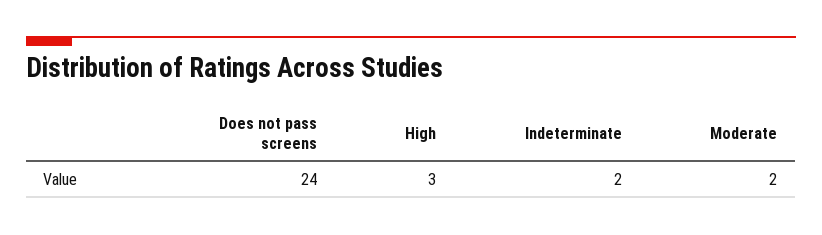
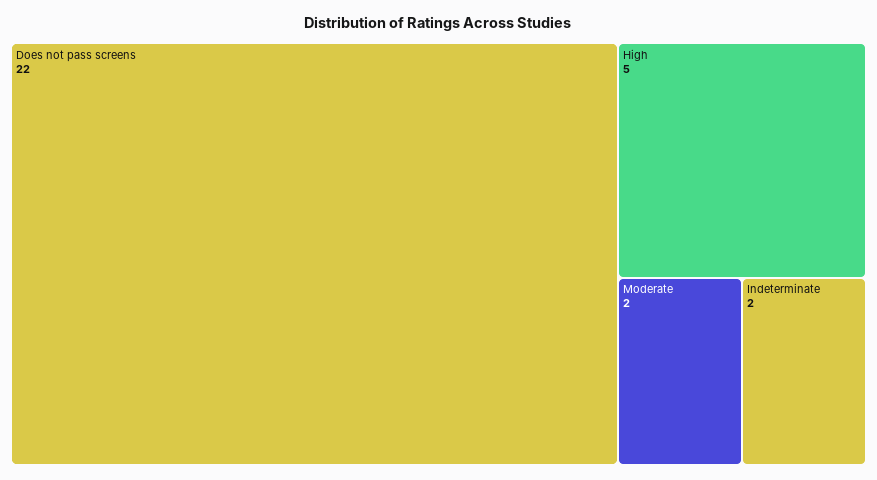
  {
-   "Does not pass screens": 24,
+   "Does not pass screens": 22,
-   "High": 3,
+   "High": 5,
    "Indeterminate": 2,
    "Moderate": 2
  }

